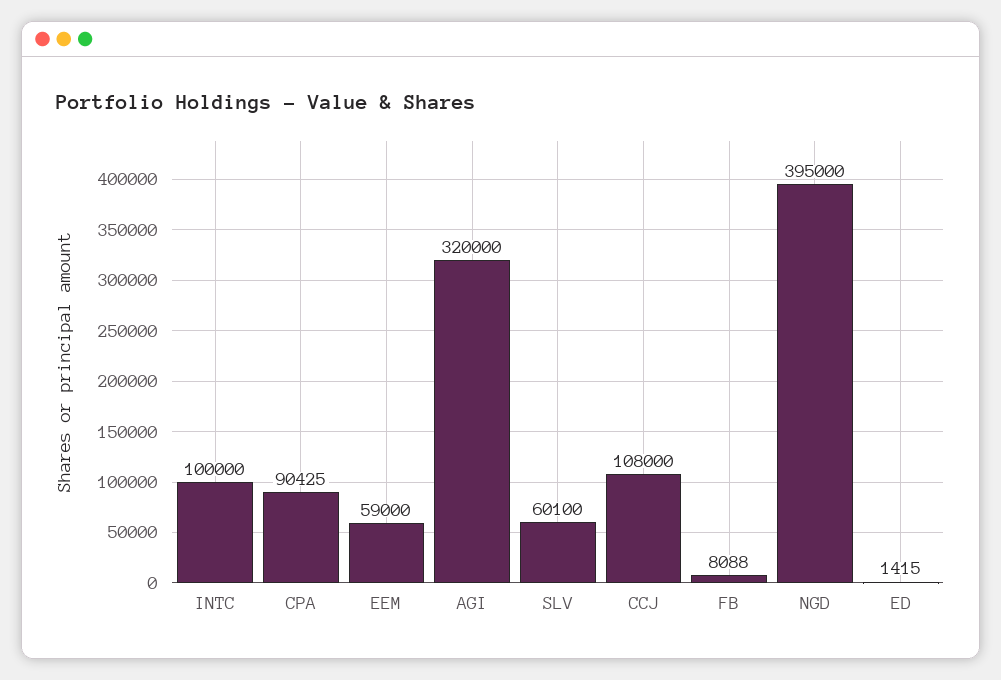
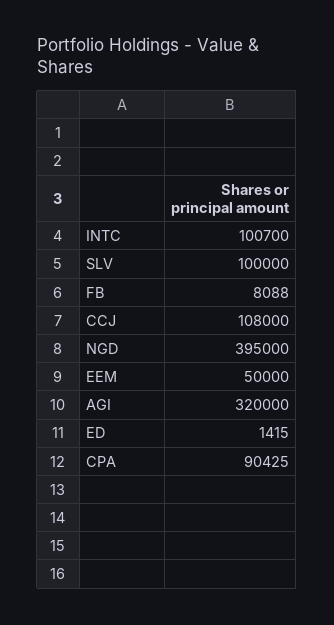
  {
-   "INTC": 100000,
+   "INTC": 100700,
    "CPA": 90425,
-   "EEM": 59000,
+   "EEM": 50000,
    "AGI": 320000,
-   "SLV": 60100,
+   "SLV": 100000,
    "CCJ": 108000,
    "FB": 8088,
    "NGD": 395000,
    "ED": 1415
  }

